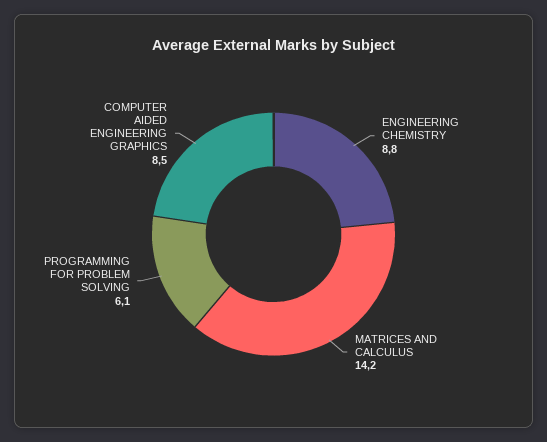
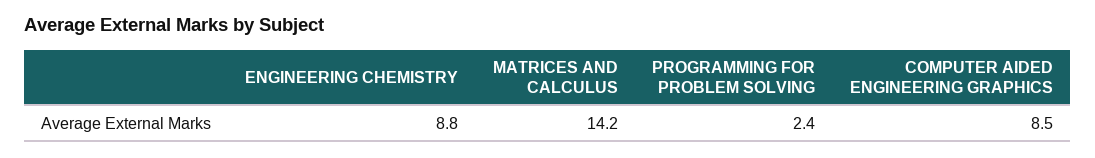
  {
    "ENGINEERING CHEMISTRY": 8.8,
    "MATRICES AND CALCULUS": 14.2,
-   "PROGRAMMING FOR PROBLEM SOLVING": 6.1,
+   "PROGRAMMING FOR PROBLEM SOLVING": 2.4,
    "COMPUTER AIDED ENGINEERING GRAPHICS": 8.5
  }

